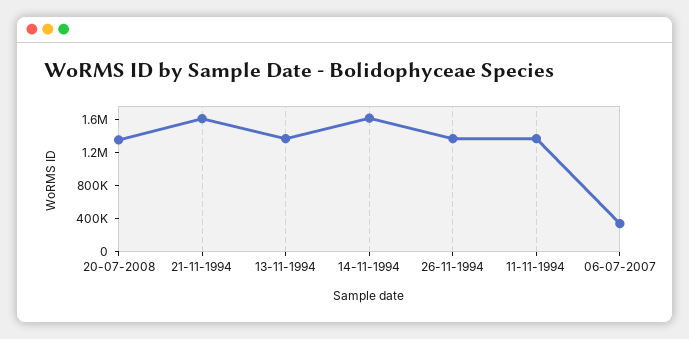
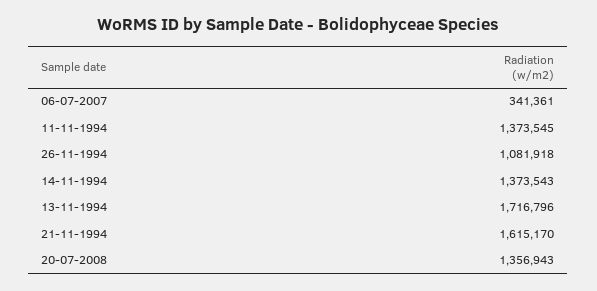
  {
    "20-07-2008": 1356943,
    "21-11-1994": 1615170,
-   "13-11-1994": 1400000,
+   "13-11-1994": 1716796,
-   "14-11-1994": 1600000,
+   "14-11-1994": 1373543,
-   "26-11-1994": 1400000,
+   "26-11-1994": 1081918,
    "11-11-1994": 1373545,
    "06-07-2007": 341361
  }

